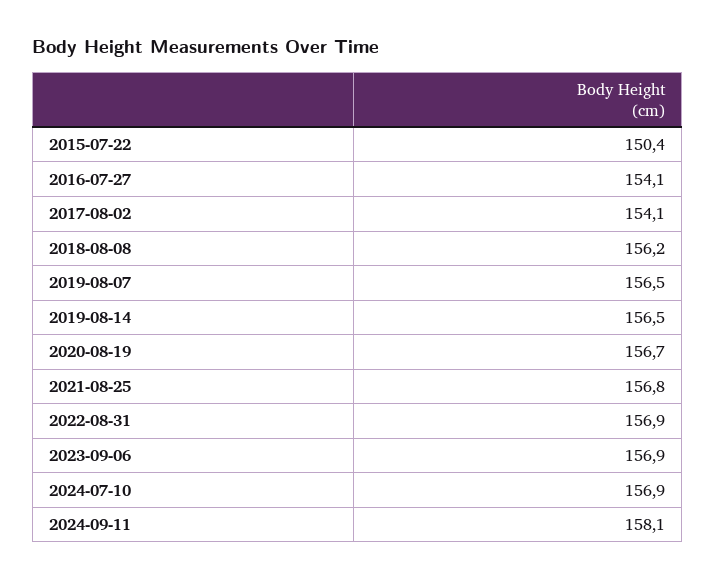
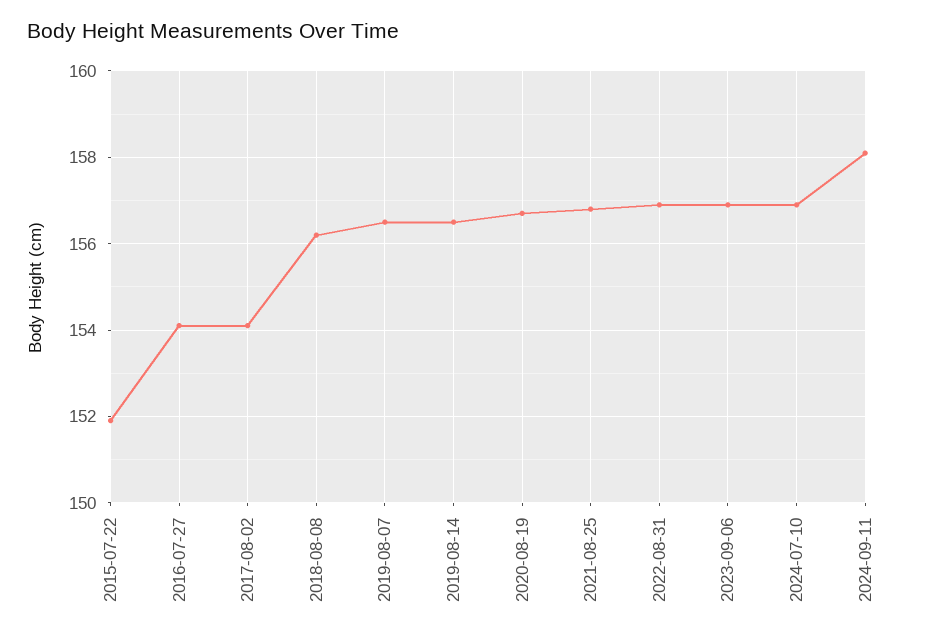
  {
-   "2015-07-22": 150.4,
+   "2015-07-22": 152,
    "2016-07-27": 154.1,
    "2017-08-02": 154.1,
    "2018-08-08": 156.2,
    "2019-08-07": 156.5,
    "2019-08-14": 156.5,
    "2020-08-19": 156.7,
    "2021-08-25": 156.8,
    "2022-08-31": 156.9,
    "2023-09-06": 156.9,
    "2024-07-10": 156.9,
    "2024-09-11": 158.1
  }

